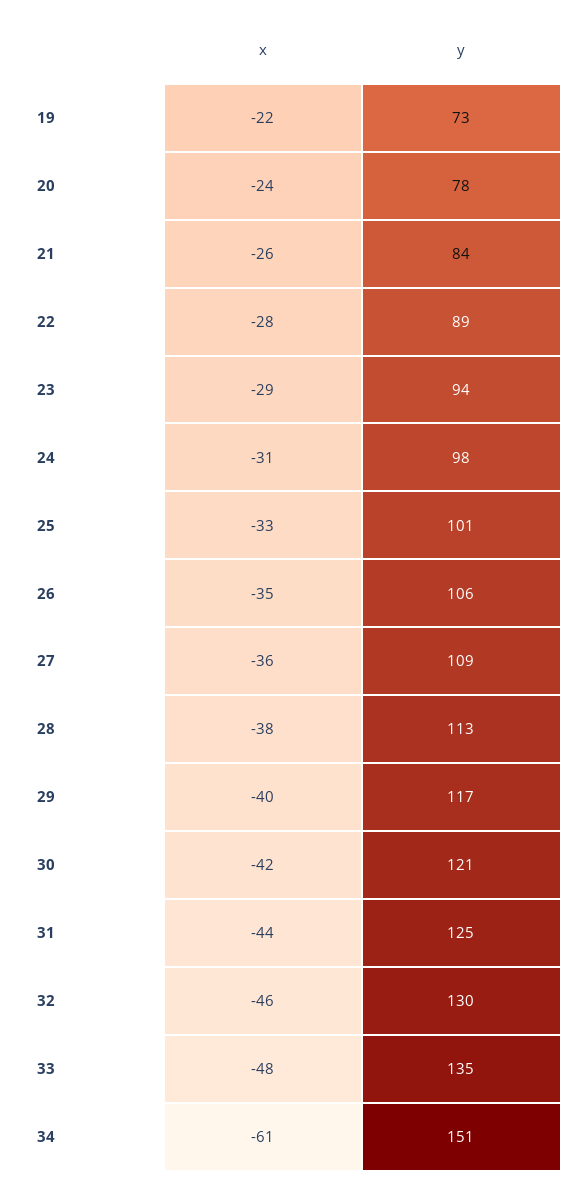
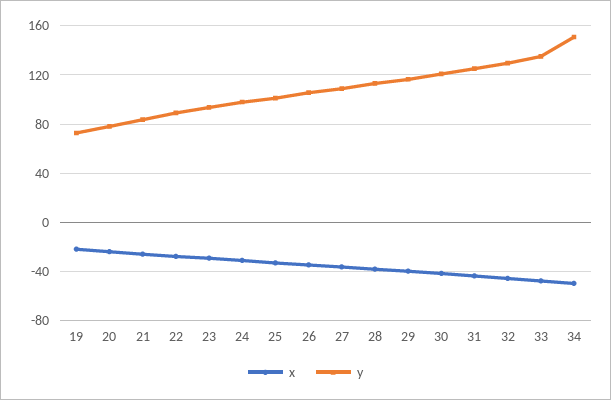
  {
    "x": {
      "19": -22,
      "20": -24,
      "21": -26,
      "22": -28,
      "23": -29,
      "24": -31,
      "25": -33,
      "26": -35,
      "27": -36,
      "28": -38,
      "29": -40,
      "30": -42,
      "31": -44,
      "32": -46,
      "33": -48,
-     "34": -61
+     "34": -50
    },
    "y": {
      "19": 73,
      "20": 78,
      "21": 84,
      "22": 89,
      "23": 94,
      "24": 98,
      "25": 101,
      "26": 106,
      "27": 109,
      "28": 113,
      "29": 117,
      "30": 121,
      "31": 125,
      "32": 130,
      "33": 135,
      "34": 151
    }
  }

